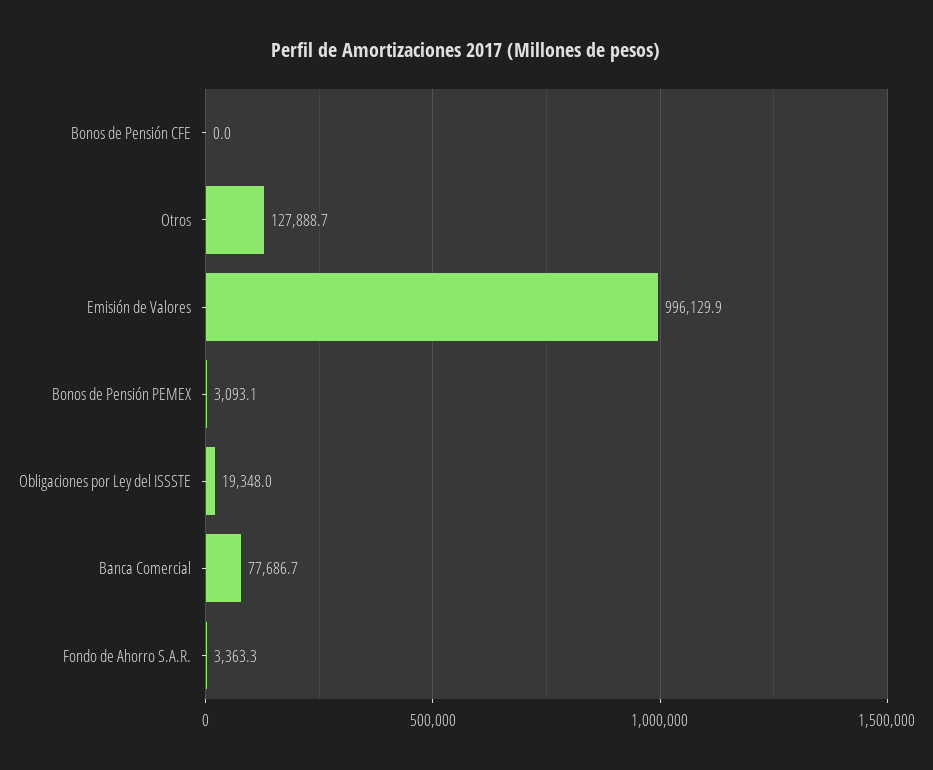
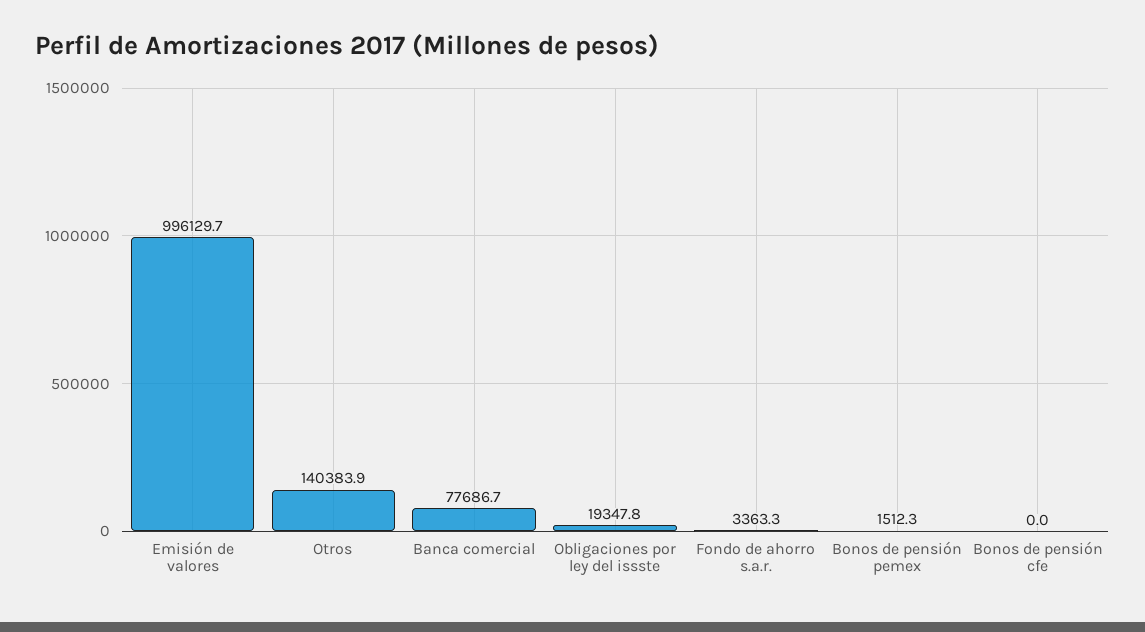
  {
    "Bonos de Pensión CFE": 0,
-   "Otros": 127888.7,
+   "Otros": 140383.9,
-   "Emisión de Valores": 996129.9,
+   "Emisión de Valores": 996129.7,
-   "Bonos de Pensión PEMEX": 3093.1,
+   "Bonos de Pensión PEMEX": 1512.3,
-   "Obligaciones por Ley del ISSSTE": 19348,
+   "Obligaciones por Ley del ISSSTE": 19347.8,
    "Banca Comercial": 77686.7,
    "Fondo de Ahorro S.A.R.": 3363.3
  }

